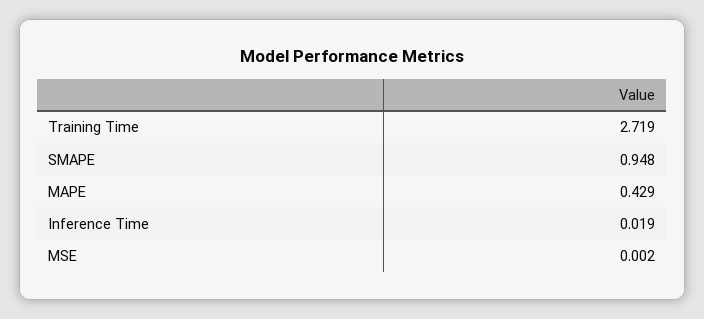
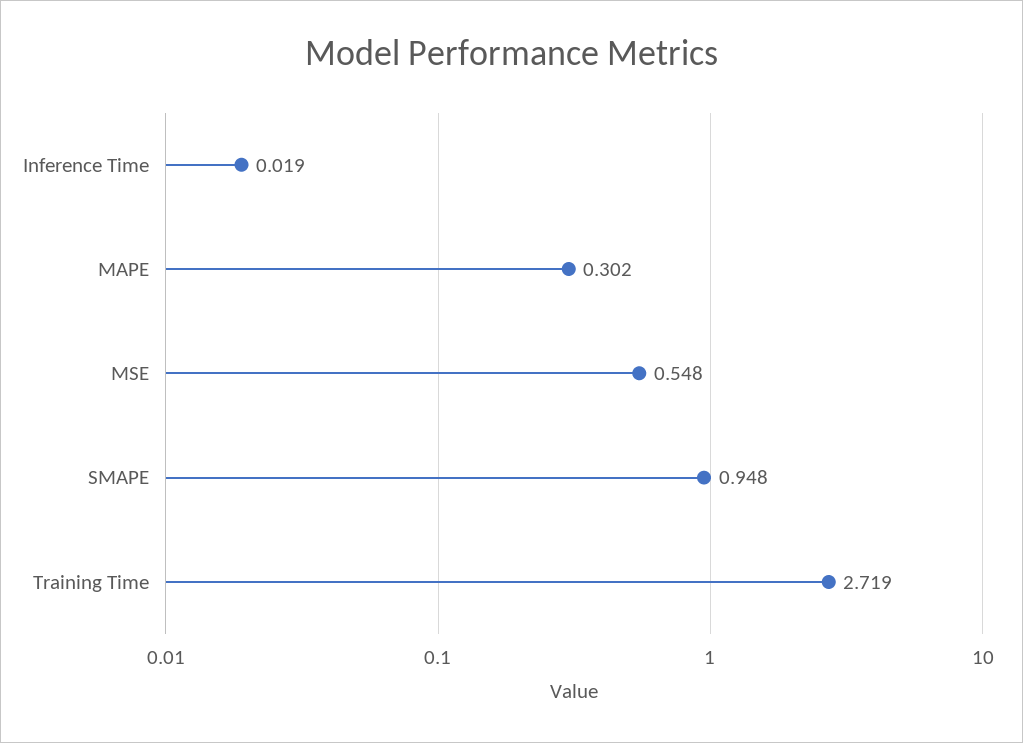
  {
    "Training Time": 2.719,
    "SMAPE": 0.948,
-   "MAPE": 0.429,
+   "MAPE": 0.302,
    "Inference Time": 0.019,
-   "MSE": 0.002
+   "MSE": 0.548
  }

